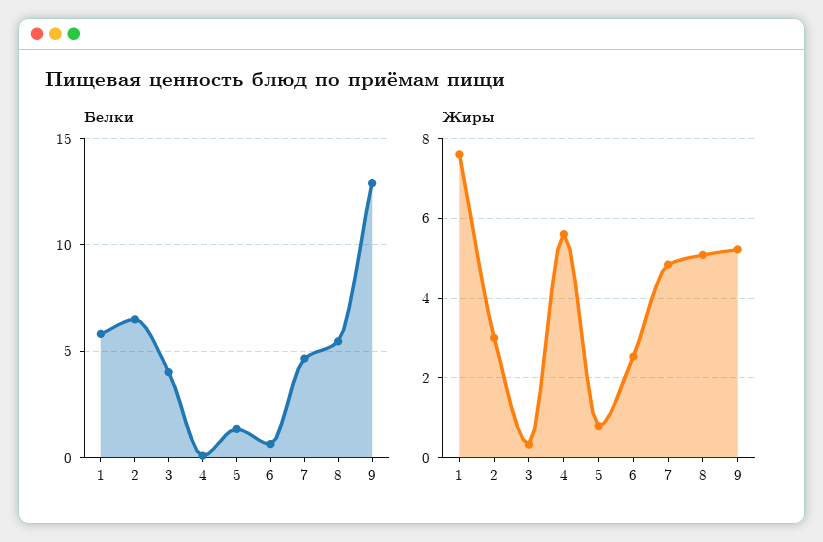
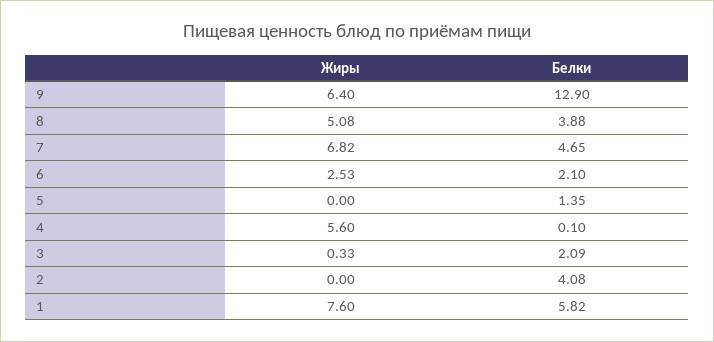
  {
    "Белки": {
      "1": 5.82,
-     "2": 6.5,
+     "2": 4.08,
-     "3": 4,
+     "3": 2.09,
      "4": 0.1,
      "5": 1.35,
-     "6": 0.5,
+     "6": 2.1,
      "7": 4.65,
-     "8": 5.5,
+     "8": 3.88,
      "9": 12.9
    },
    "Жиры": {
      "1": 7.6,
-     "2": 3,
+     "2": 0,
      "3": 0.33,
      "4": 5.6,
-     "5": 0.8,
+     "5": 0,
      "6": 2.53,
-     "7": 4.8,
+     "7": 6.82,
      "8": 5.08,
-     "9": 5.2
+     "9": 6.4
    }
  }

